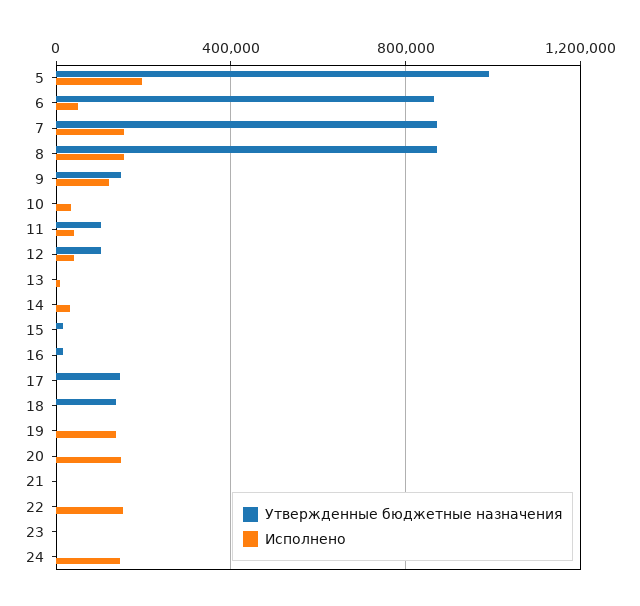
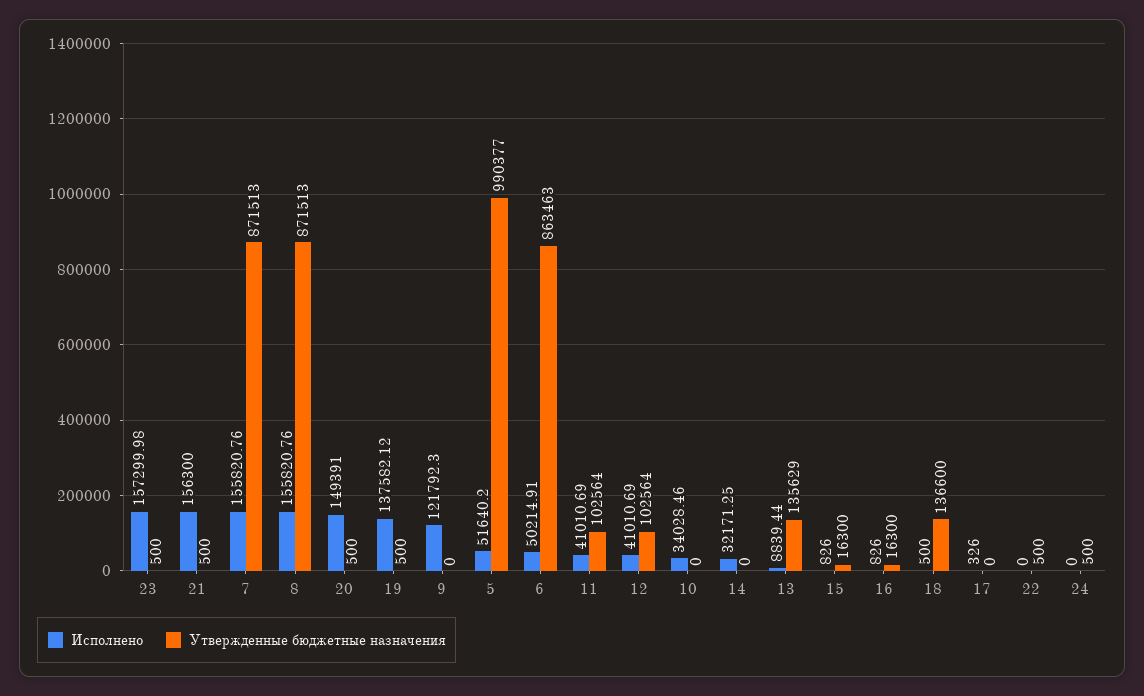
  {
    "Утвержденные бюджетные назначения": {
      "5": 990377,
      "6": 863463,
      "7": 871513,
      "8": 871513,
-     "9": 150000,
+     "9": 0,
      "10": 0,
      "11": 102564,
      "12": 102564,
-     "13": 0,
+     "13": 135629,
      "14": 0,
      "15": 16300,
      "16": 16300,
-     "17": 150000,
+     "17": 0,
      "18": 136600,
      "19": 500,
      "20": 500,
      "21": 500,
      "22": 500,
      "23": 500,
      "24": 500
    },
    "Исполнено": {
-     "5": 200000,
+     "5": 51640.2,
      "6": 50214.91,
      "7": 155820.76,
      "8": 155820.76,
      "9": 121792.3,
      "10": 34028.46,
      "11": 41010.69,
      "12": 41010.69,
      "13": 8839.44,
      "14": 32171.25,
      "15": 826,
      "16": 826,
      "17": 326,
      "18": 500,
      "19": 137582.12,
      "20": 149391,
-     "21": 0,
+     "21": 156300,
-     "22": 150000,
+     "22": 0,
-     "23": 0,
+     "23": 157299.98,
-     "24": 150000
+     "24": 0
    }
  }

